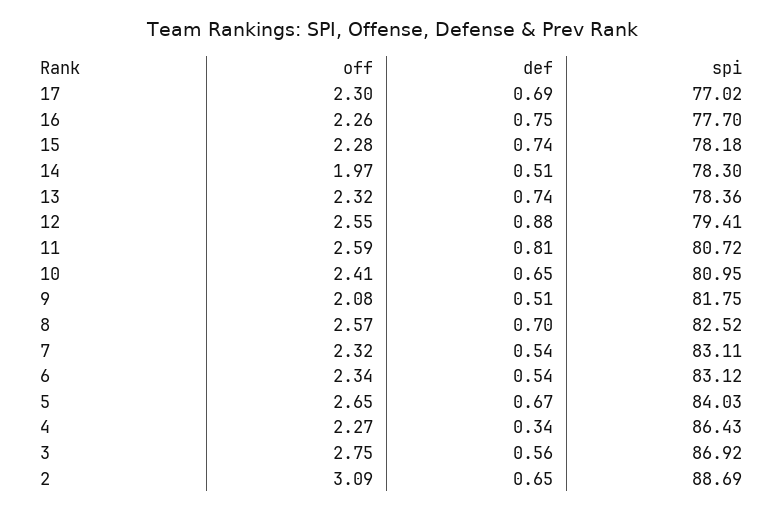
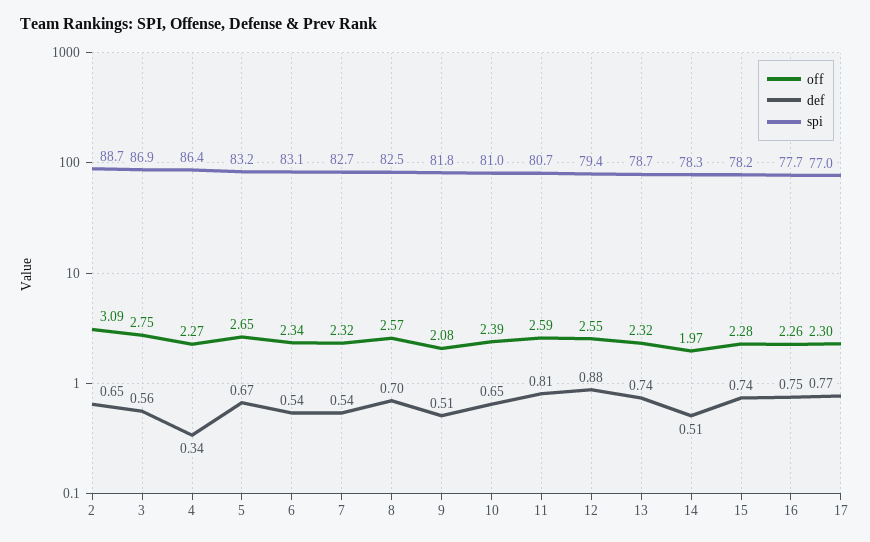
  {
    "off": {
      "17": 2.3,
      "16": 2.26,
      "15": 2.28,
      "14": 1.97,
      "13": 2.32,
      "12": 2.55,
      "11": 2.59,
-     "10": 2.41,
+     "10": 2.39,
      "9": 2.08,
      "8": 2.57,
      "7": 2.32,
      "6": 2.34,
      "5": 2.65,
      "4": 2.27,
      "3": 2.75,
      "2": 3.09
    },
    "def": {
-     "17": 0.69,
+     "17": 0.77,
      "16": 0.75,
      "15": 0.74,
      "14": 0.51,
      "13": 0.74,
      "12": 0.88,
      "11": 0.81,
      "10": 0.65,
      "9": 0.51,
      "8": 0.7,
      "7": 0.54,
      "6": 0.54,
      "5": 0.67,
      "4": 0.34,
      "3": 0.56,
      "2": 0.65
    },
    "spi": {
      "17": 77.02,
      "16": 77.7,
      "15": 78.18,
      "14": 78.3,
-     "13": 78.36,
+     "13": 78.7,
      "12": 79.41,
      "11": 80.72,
      "10": 80.95,
      "9": 81.75,
      "8": 82.52,
-     "7": 83.11,
+     "7": 82.7,
      "6": 83.12,
-     "5": 84.03,
+     "5": 83.2,
      "4": 86.43,
      "3": 86.92,
      "2": 88.69
    }
  }

